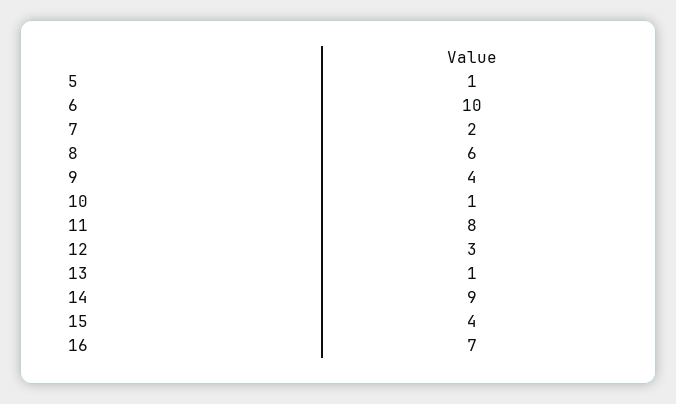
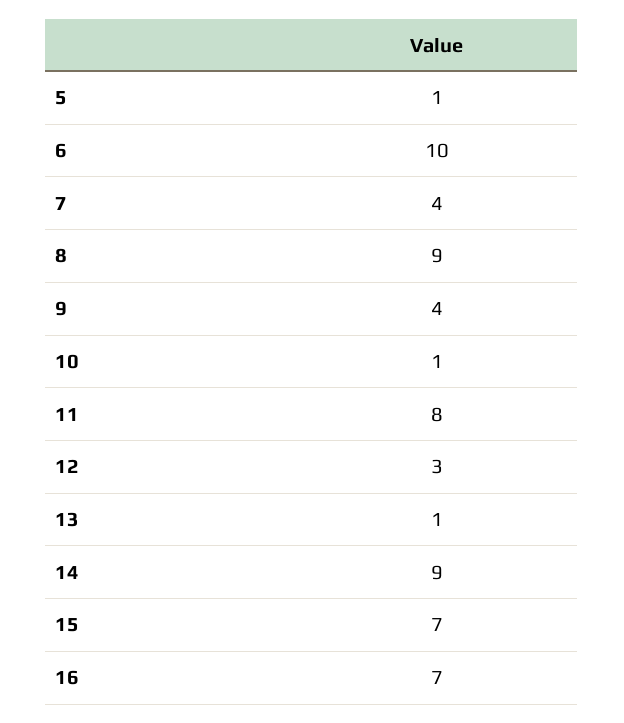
  {
    "5": 1,
    "6": 10,
-   "7": 2,
+   "7": 4,
-   "8": 6,
+   "8": 9,
    "9": 4,
    "10": 1,
    "11": 8,
    "12": 3,
    "13": 1,
    "14": 9,
-   "15": 4,
+   "15": 7,
    "16": 7
  }

